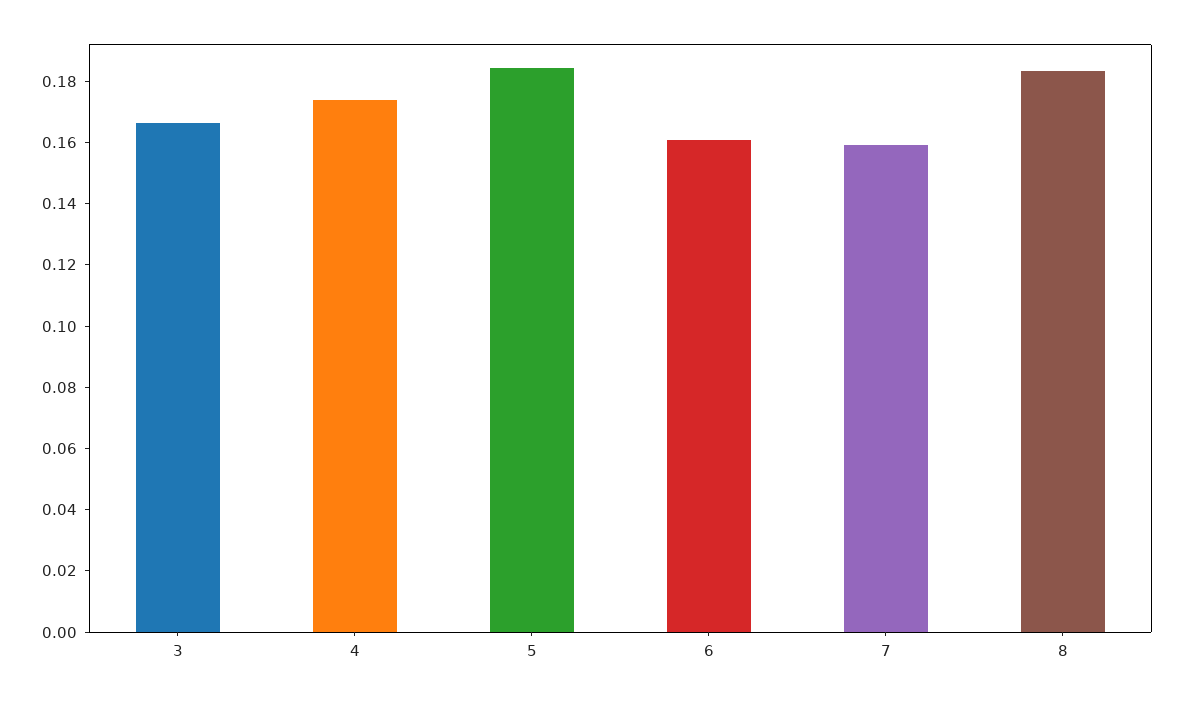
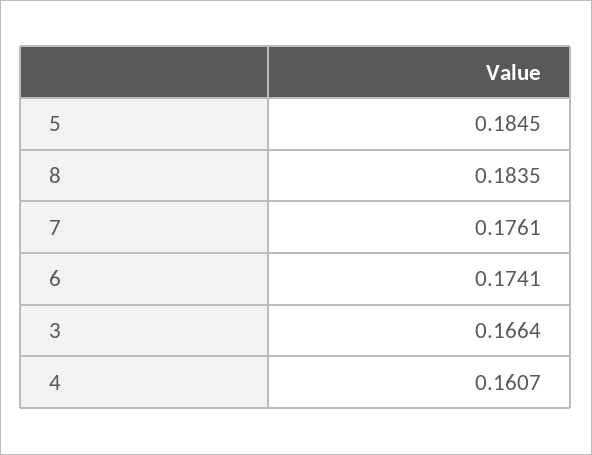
  {
    "3": 0.1664,
-   "4": 0.175,
+   "4": 0.1607,
    "5": 0.1845,
-   "6": 0.16,
+   "6": 0.1741,
-   "7": 0.16,
+   "7": 0.1761,
    "8": 0.1835
  }

